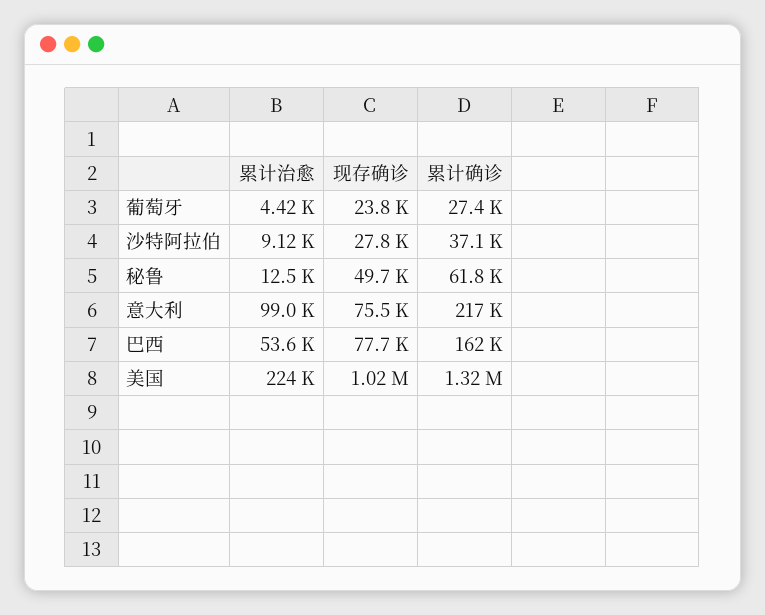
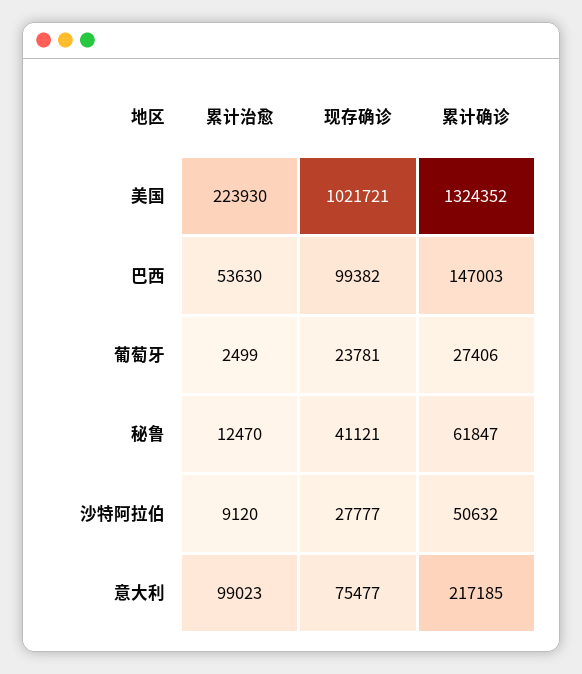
  {
    "累计治愈": {
-     "葡萄牙": 4420,
+     "葡萄牙": 2499,
      "沙特阿拉伯": 9120,
      "秘鲁": 12470,
      "意大利": 99023,
      "巴西": 53630,
      "美国": 223930
    },
    "现存确诊": {
      "葡萄牙": 23781,
      "沙特阿拉伯": 27777,
-     "秘鲁": 49700,
+     "秘鲁": 41121,
      "意大利": 75477,
-     "巴西": 77700,
+     "巴西": 99382,
      "美国": 1021721
    },
    "累计确诊": {
      "葡萄牙": 27406,
-     "沙特阿拉伯": 37100,
+     "沙特阿拉伯": 50632,
      "秘鲁": 61847,
      "意大利": 217185,
-     "巴西": 162000,
+     "巴西": 147003,
      "美国": 1324352
    }
  }

